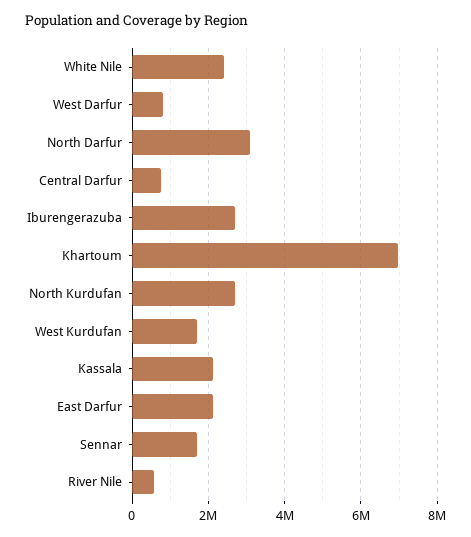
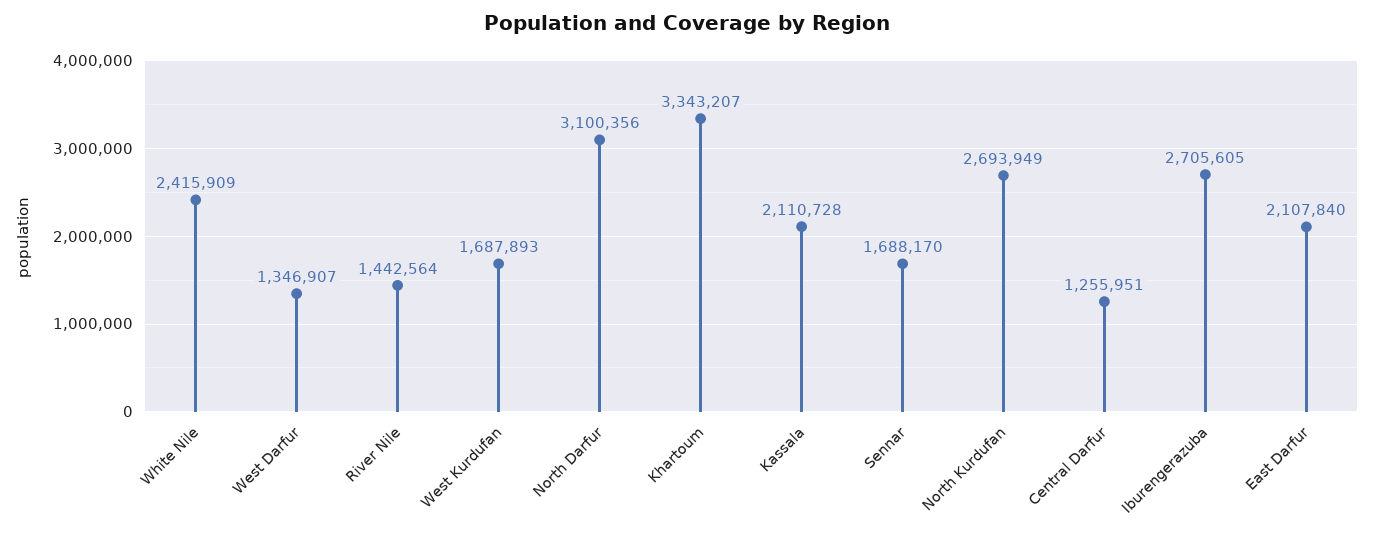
  {
    "White Nile": 2415909,
-   "West Darfur": 800000,
+   "West Darfur": 1346907,
    "North Darfur": 3100356,
-   "Central Darfur": 800000,
+   "Central Darfur": 1255951,
    "Iburengerazuba": 2705605,
-   "Khartoum": 7000000,
+   "Khartoum": 3343207,
    "North Kurdufan": 2693949,
    "West Kurdufan": 1687893,
    "Kassala": 2110728,
    "East Darfur": 2107840,
    "Sennar": 1688170,
-   "River Nile": 600000
+   "River Nile": 1442564
  }

